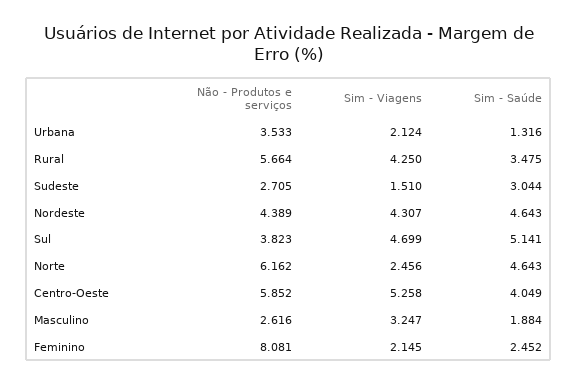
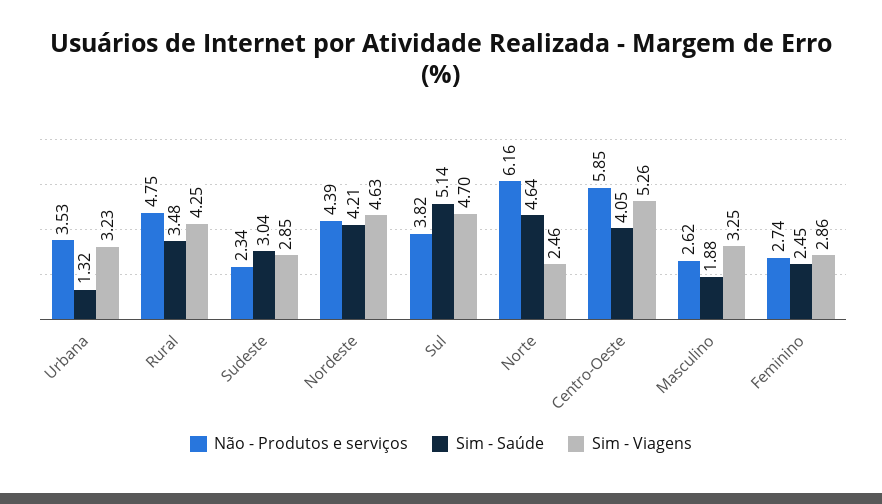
  {
    "Não - Produtos e serviços": {
      "Urbana": 3.533,
-     "Rural": 5.664,
+     "Rural": 4.75,
-     "Sudeste": 2.705,
+     "Sudeste": 2.34,
      "Nordeste": 4.389,
      "Sul": 3.823,
      "Norte": 6.162,
      "Centro-Oeste": 5.852,
      "Masculino": 2.616,
-     "Feminino": 8.081
+     "Feminino": 2.74
    },
    "Sim - Viagens": {
-     "Urbana": 2.124,
+     "Urbana": 3.23,
      "Rural": 4.25,
-     "Sudeste": 1.51,
+     "Sudeste": 2.85,
-     "Nordeste": 4.307,
+     "Nordeste": 4.63,
      "Sul": 4.699,
      "Norte": 2.456,
      "Centro-Oeste": 5.258,
      "Masculino": 3.247,
-     "Feminino": 2.145
+     "Feminino": 2.86
    },
    "Sim - Saúde": {
      "Urbana": 1.316,
      "Rural": 3.475,
      "Sudeste": 3.044,
-     "Nordeste": 4.643,
+     "Nordeste": 4.21,
      "Sul": 5.141,
      "Norte": 4.643,
      "Centro-Oeste": 4.049,
      "Masculino": 1.884,
      "Feminino": 2.452
    }
  }

